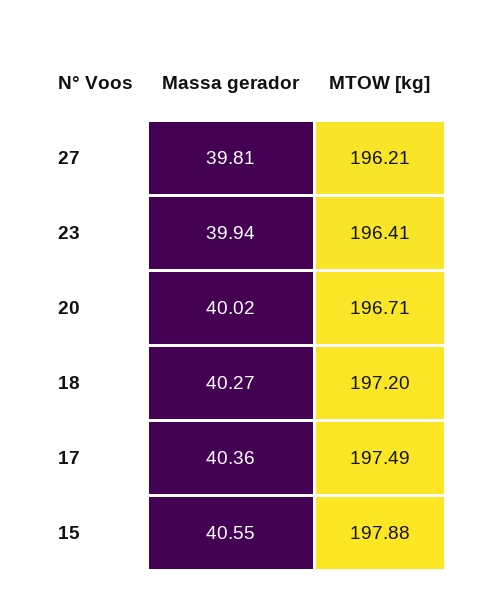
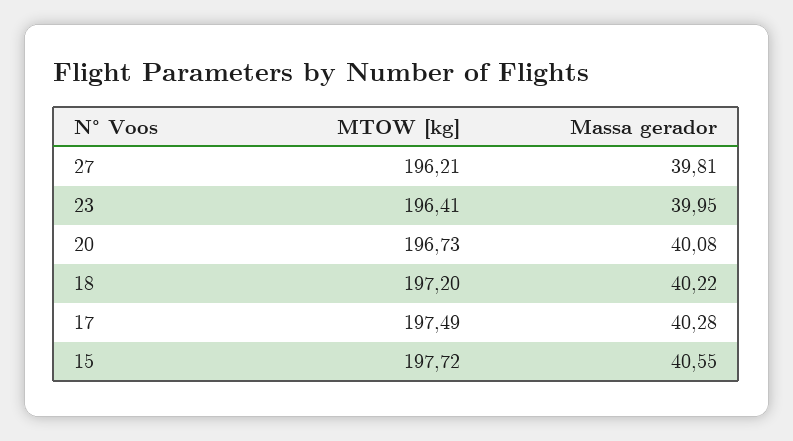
  {
    "Massa gerador": {
      "27": 39.81,
-     "23": 39.94,
+     "23": 39.95,
-     "20": 40.02,
+     "20": 40.08,
-     "18": 40.27,
+     "18": 40.22,
-     "17": 40.36,
+     "17": 40.28,
      "15": 40.55
    },
    "MTOW [kg]": {
      "27": 196.21,
      "23": 196.41,
-     "20": 196.71,
+     "20": 196.73,
      "18": 197.2,
      "17": 197.49,
-     "15": 197.88
+     "15": 197.72
    }
  }

